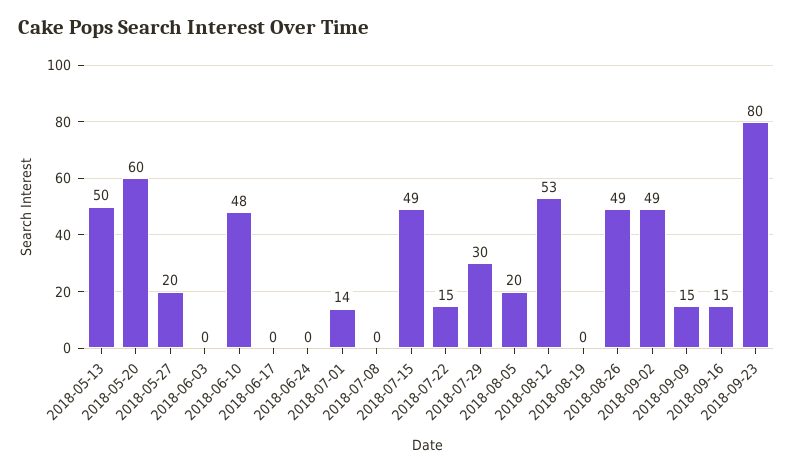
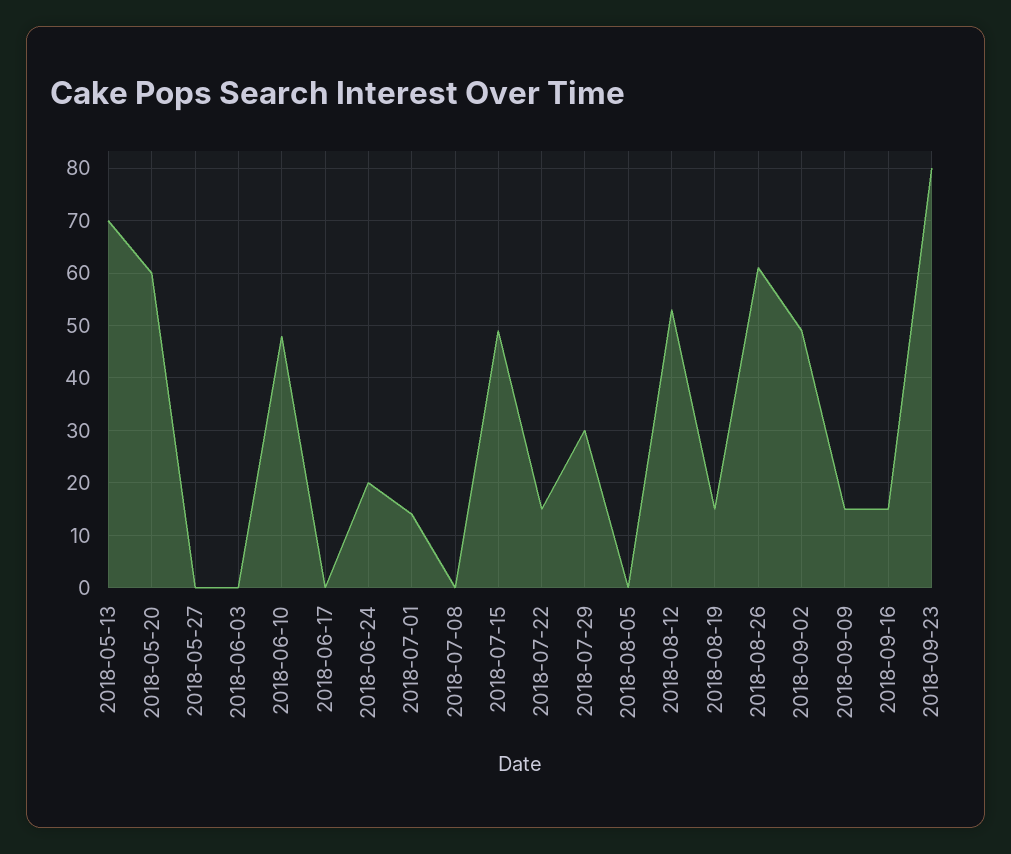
  {
-   "2018-05-13": 50,
+   "2018-05-13": 70,
    "2018-05-20": 60,
-   "2018-05-27": 20,
+   "2018-05-27": 0,
    "2018-06-03": 0,
    "2018-06-10": 48,
    "2018-06-17": 0,
-   "2018-06-24": 0,
+   "2018-06-24": 20,
    "2018-07-01": 14,
    "2018-07-08": 0,
    "2018-07-15": 49,
    "2018-07-22": 15,
    "2018-07-29": 30,
-   "2018-08-05": 20,
+   "2018-08-05": 0,
    "2018-08-12": 53,
-   "2018-08-19": 0,
+   "2018-08-19": 15,
-   "2018-08-26": 49,
+   "2018-08-26": 60,
    "2018-09-02": 49,
    "2018-09-09": 15,
    "2018-09-16": 15,
    "2018-09-23": 80
  }

